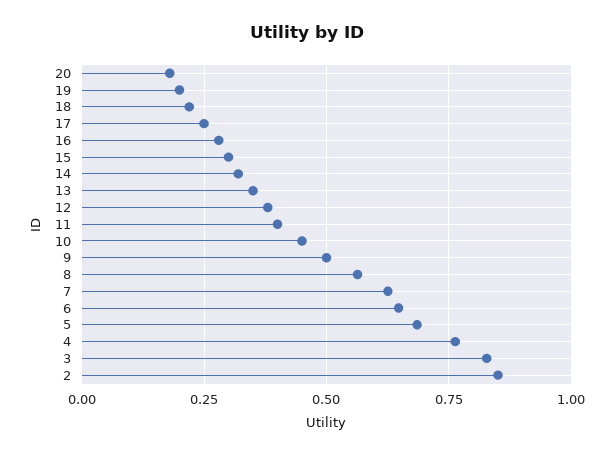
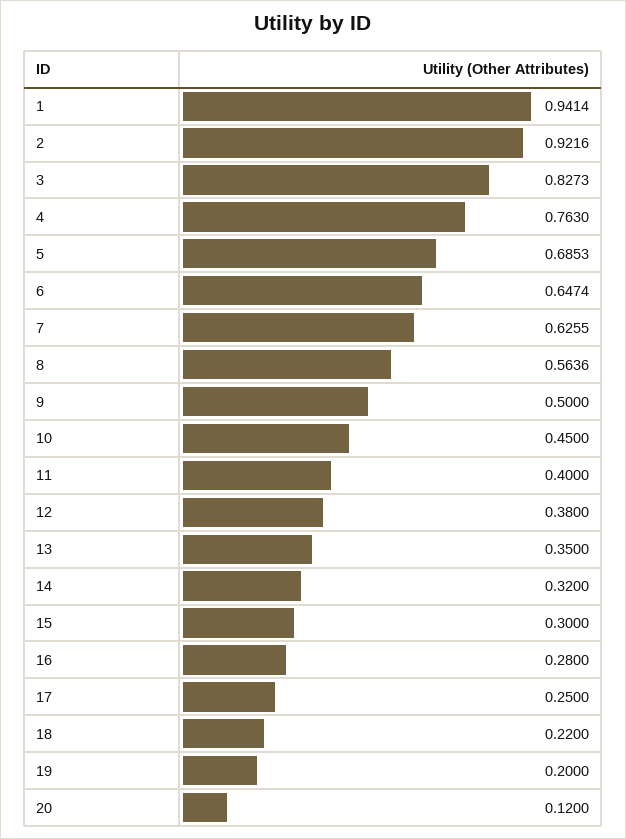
  {
-   "20": 0.175,
+   "20": 0.12,
    "19": 0.2,
    "18": 0.22,
    "17": 0.25,
    "16": 0.28,
    "15": 0.3,
    "14": 0.32,
    "13": 0.35,
    "12": 0.38,
    "11": 0.4,
    "10": 0.45,
    "9": 0.5,
    "8": 0.5636,
    "7": 0.6255,
    "6": 0.6474,
    "5": 0.6853,
    "4": 0.763,
    "3": 0.8273,
-   "2": 0.85
+   "2": 0.9216,
+   "1": 0.9414
  }

